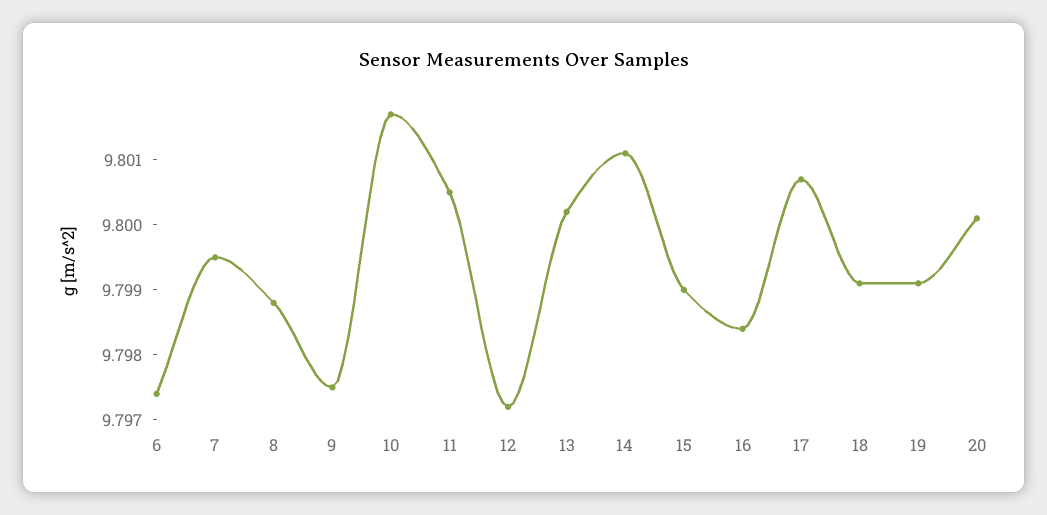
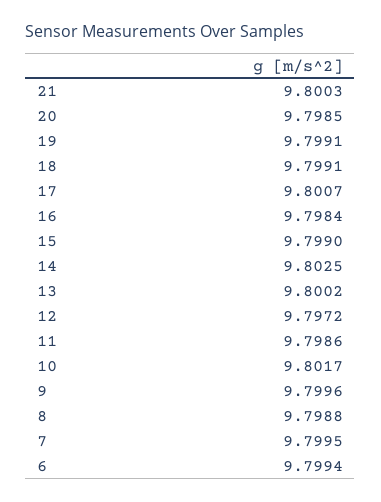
  {
-   "6": 9.7975,
+   "6": 9.7994,
    "7": 9.7995,
    "8": 9.7988,
-   "9": 9.7975,
+   "9": 9.7996,
    "10": 9.8017,
-   "11": 9.8005,
+   "11": 9.7986,
    "12": 9.7972,
    "13": 9.8002,
-   "14": 9.801,
+   "14": 9.8025,
    "15": 9.799,
    "16": 9.7984,
    "17": 9.8007,
    "18": 9.7991,
    "19": 9.7991,
-   "20": 9.8
+   "20": 9.7985,
+   "21": 9.8003
  }

